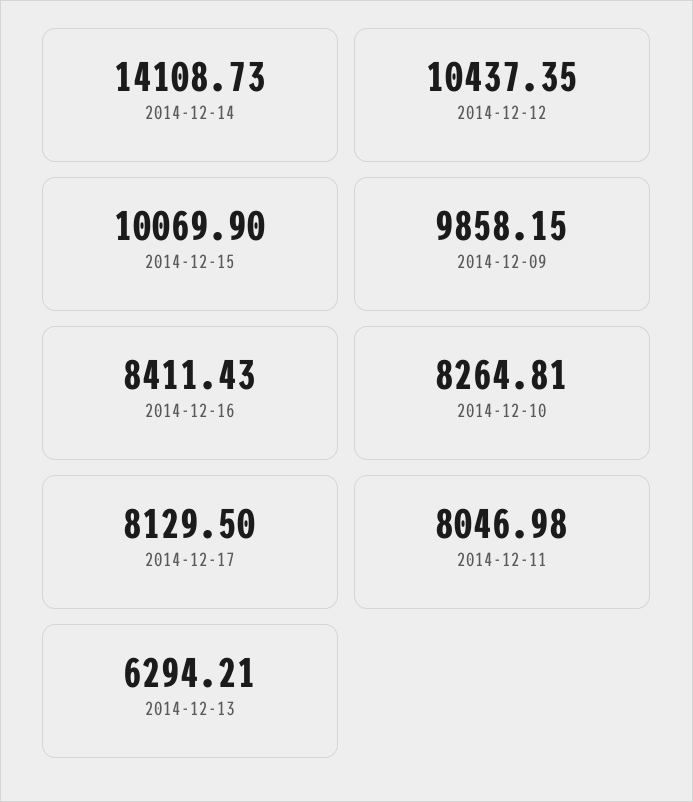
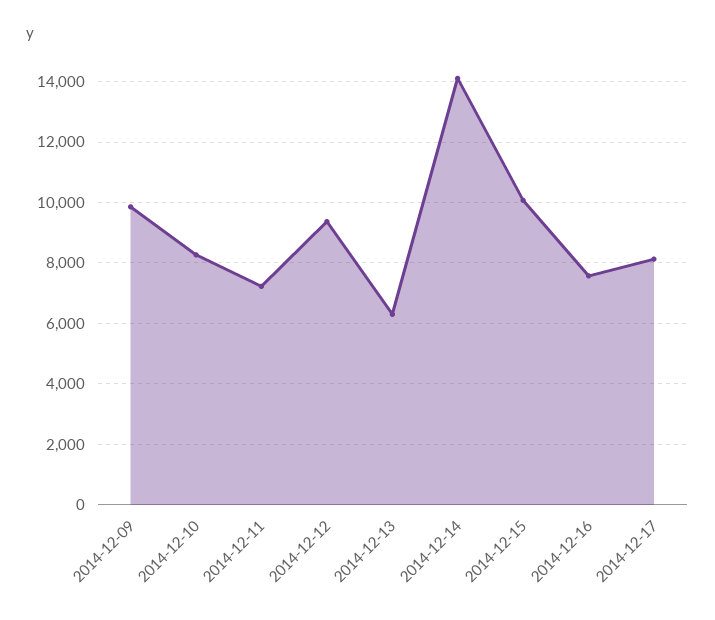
  {
    "2014-12-14": 14108.73,
-   "2014-12-12": 10437.35,
+   "2014-12-12": 9400,
    "2014-12-15": 10069.9,
    "2014-12-09": 9858.15,
-   "2014-12-16": 8411.43,
+   "2014-12-16": 7600,
    "2014-12-10": 8264.81,
    "2014-12-17": 8129.5,
-   "2014-12-11": 8046.98,
+   "2014-12-11": 7200,
    "2014-12-13": 6294.21
  }

